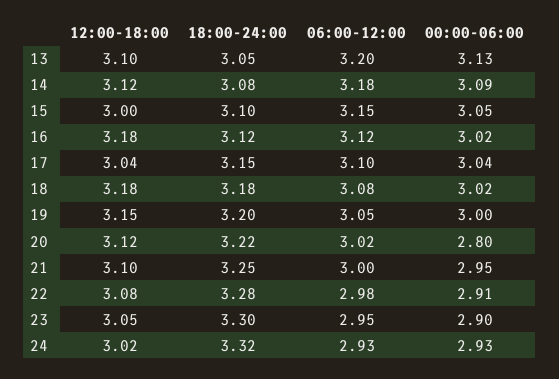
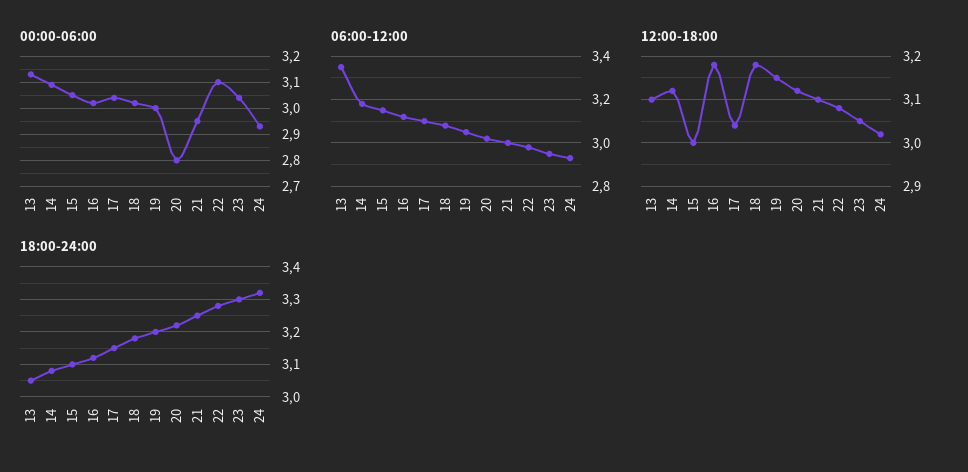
  {
    "12:00-18:00": {
      "13": 3.1,
      "14": 3.12,
      "15": 3,
      "16": 3.18,
      "17": 3.04,
      "18": 3.18,
      "19": 3.15,
      "20": 3.12,
      "21": 3.1,
      "22": 3.08,
      "23": 3.05,
      "24": 3.02
    },
    "18:00-24:00": {
      "13": 3.05,
      "14": 3.08,
      "15": 3.1,
      "16": 3.12,
      "17": 3.15,
      "18": 3.18,
      "19": 3.2,
      "20": 3.22,
      "21": 3.25,
      "22": 3.28,
      "23": 3.3,
      "24": 3.32
    },
    "06:00-12:00": {
-     "13": 3.2,
+     "13": 3.35,
      "14": 3.18,
      "15": 3.15,
      "16": 3.12,
      "17": 3.1,
      "18": 3.08,
      "19": 3.05,
      "20": 3.02,
      "21": 3,
      "22": 2.98,
      "23": 2.95,
      "24": 2.93
    },
    "00:00-06:00": {
      "13": 3.13,
      "14": 3.09,
      "15": 3.05,
      "16": 3.02,
      "17": 3.04,
      "18": 3.02,
      "19": 3,
      "20": 2.8,
      "21": 2.95,
-     "22": 2.91,
+     "22": 3.1,
-     "23": 2.9,
+     "23": 3.05,
      "24": 2.93
    }
  }

